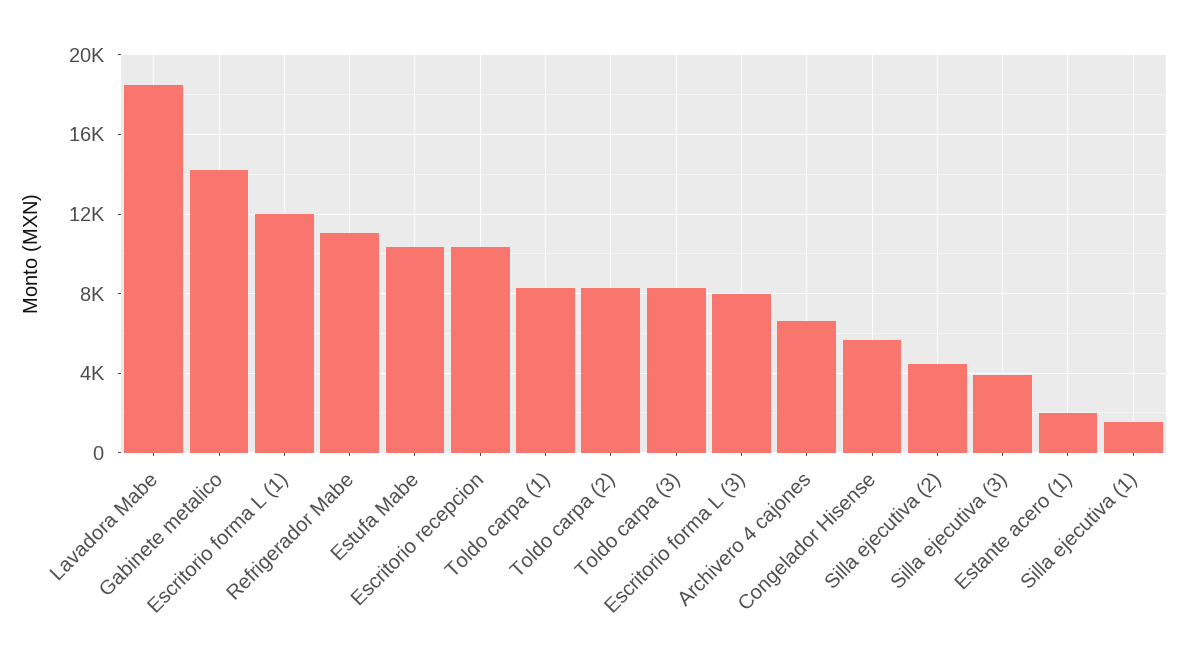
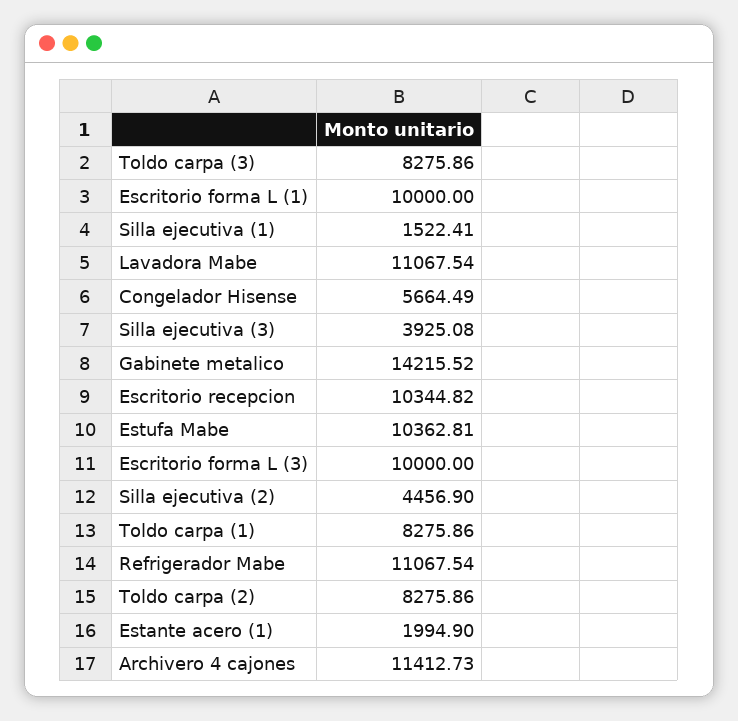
  {
-   "Lavadora Mabe": 18500,
+   "Lavadora Mabe": 11067.54,
    "Gabinete metalico": 14215.52,
-   "Escritorio forma L (1)": 12000,
+   "Escritorio forma L (1)": 10000,
    "Refrigerador Mabe": 11067.54,
    "Estufa Mabe": 10362.81,
    "Escritorio recepcion": 10344.82,
    "Toldo carpa (1)": 8275.86,
    "Toldo carpa (2)": 8275.86,
    "Toldo carpa (3)": 8275.86,
-   "Escritorio forma L (3)": 8000,
+   "Escritorio forma L (3)": 10000,
-   "Archivero 4 cajones": 6500,
+   "Archivero 4 cajones": 11412.73,
    "Congelador Hisense": 5664.49,
    "Silla ejecutiva (2)": 4456.9,
    "Silla ejecutiva (3)": 3925.08,
    "Estante acero (1)": 1994.9,
    "Silla ejecutiva (1)": 1522.41
  }

